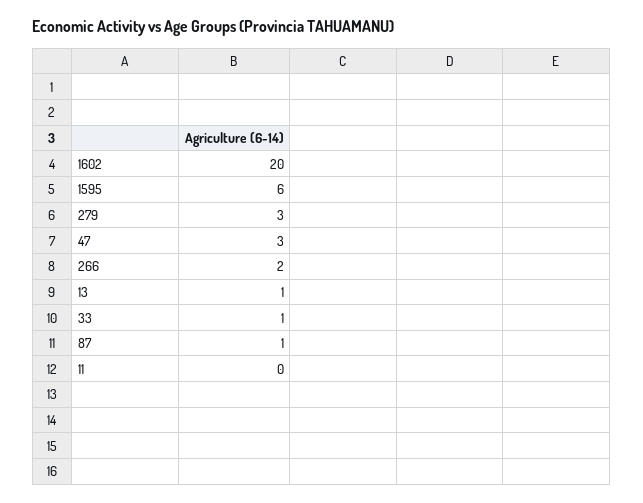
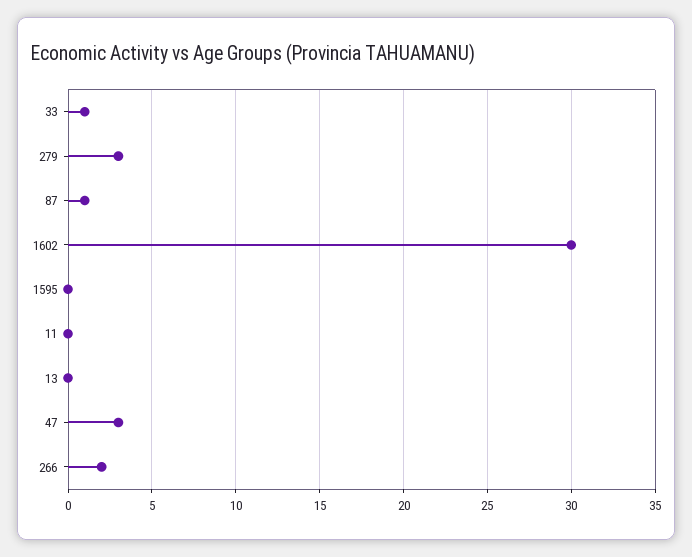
  {
-   "1602": 20,
+   "1602": 30,
-   "1595": 6,
+   "1595": 0,
    "279": 3,
    "47": 3,
    "266": 2,
-   "13": 1,
+   "13": 0,
    "33": 1,
    "87": 1,
    "11": 0
  }

